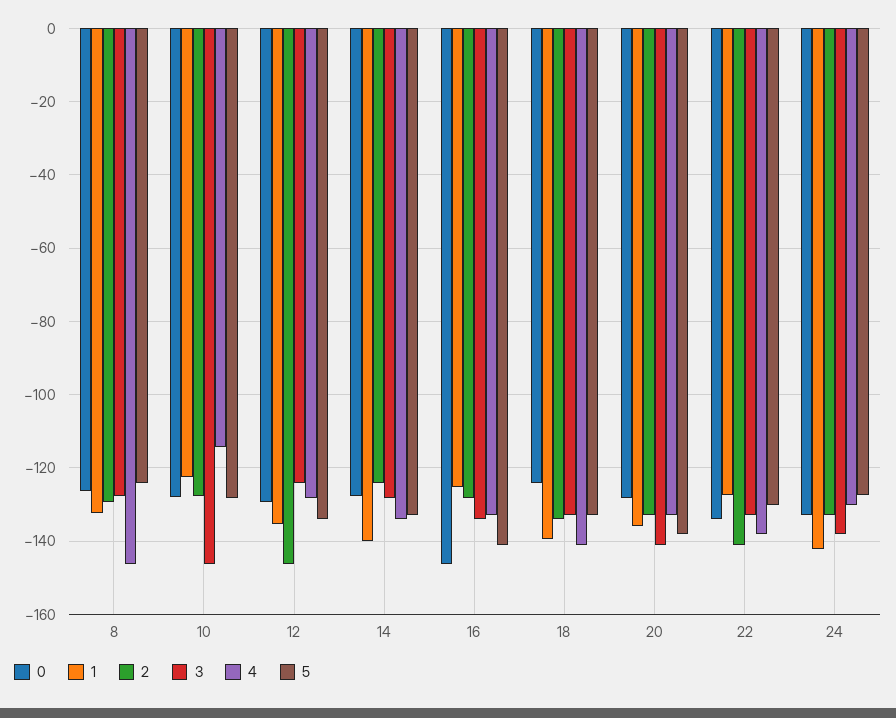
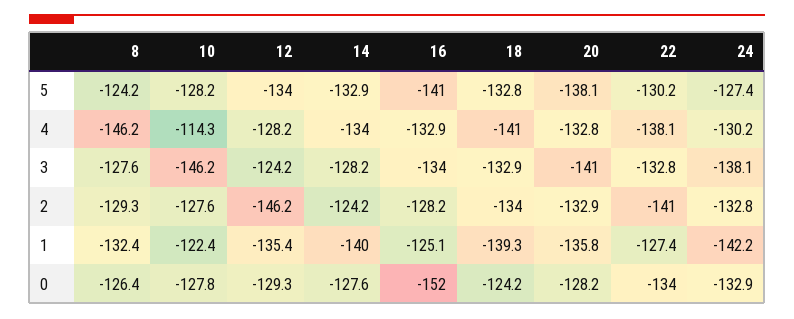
  {
    "0": {
      "8": -126.4,
      "10": -127.8,
      "12": -129.3,
      "14": -127.6,
-     "16": -146,
+     "16": -152,
      "18": -124.2,
      "20": -128.2,
      "22": -134,
      "24": -132.9
    },
    "1": {
      "8": -132.4,
      "10": -122.4,
      "12": -135.4,
      "14": -140,
      "16": -125.1,
      "18": -139.3,
      "20": -135.8,
      "22": -127.4,
      "24": -142.2
    },
    "2": {
      "8": -129.3,
      "10": -127.6,
      "12": -146.2,
      "14": -124.2,
      "16": -128.2,
      "18": -134,
      "20": -132.9,
      "22": -141,
      "24": -132.8
    },
    "3": {
      "8": -127.6,
      "10": -146.2,
      "12": -124.2,
      "14": -128.2,
      "16": -134,
      "18": -132.9,
      "20": -141,
      "22": -132.8,
      "24": -138.1
    },
    "4": {
      "8": -146.2,
      "10": -114.3,
      "12": -128.2,
      "14": -134,
      "16": -132.9,
      "18": -141,
      "20": -132.8,
      "22": -138.1,
      "24": -130.2
    },
    "5": {
      "8": -124.2,
      "10": -128.2,
      "12": -134,
      "14": -132.9,
      "16": -141,
      "18": -132.8,
      "20": -138.1,
      "22": -130.2,
      "24": -127.4
    }
  }

